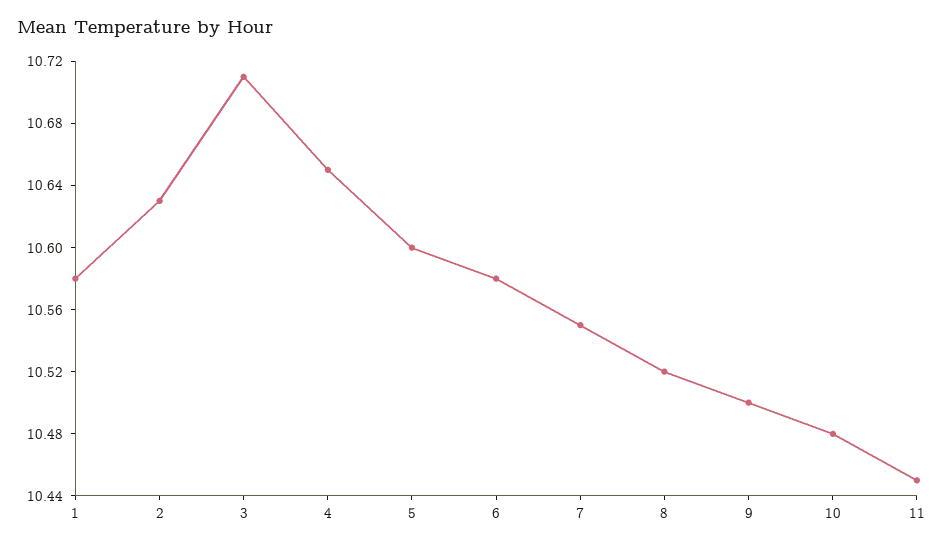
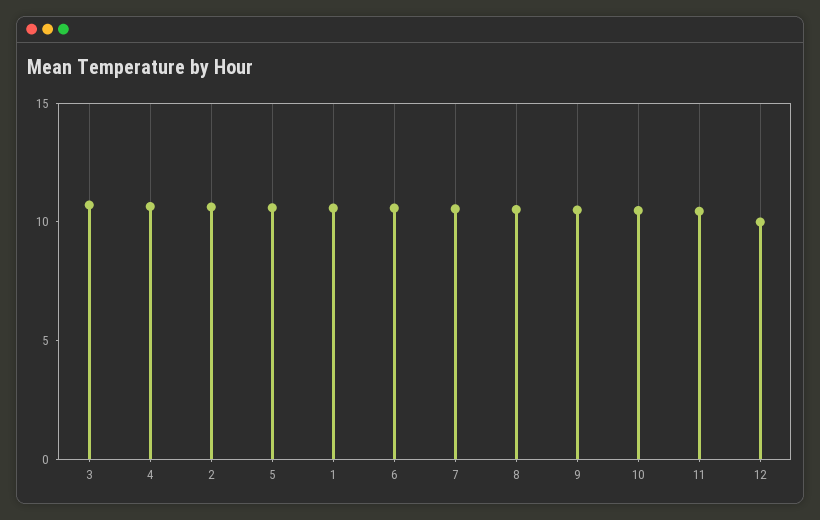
  {
    "1": 10.58,
    "2": 10.63,
    "3": 10.71,
    "4": 10.65,
    "5": 10.6,
    "6": 10.58,
    "7": 10.55,
    "8": 10.52,
    "9": 10.5,
    "10": 10.48,
-   "11": 10.45
+   "11": 10.45,
+   "12": 10
  }

